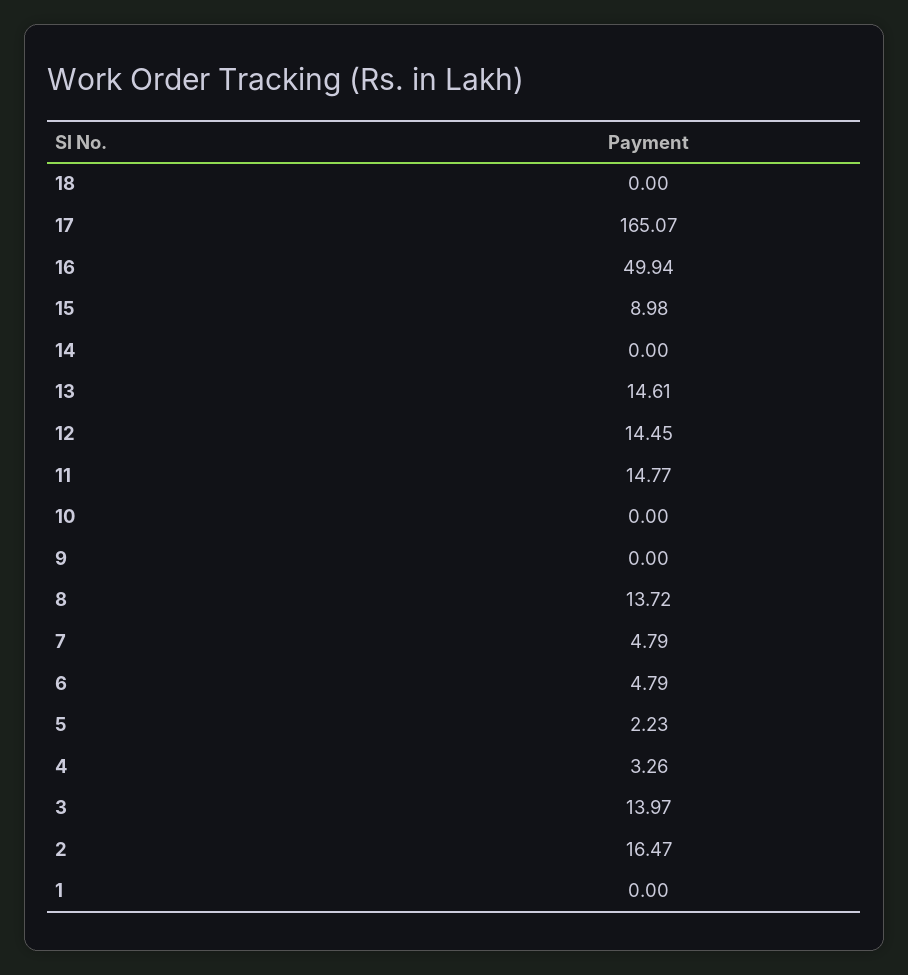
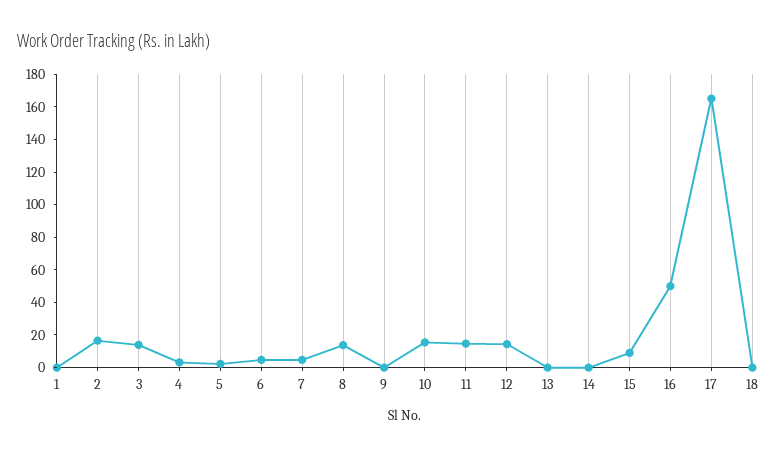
  {
    "18": 0,
    "17": 165.07,
    "16": 49.94,
    "15": 8.98,
    "14": 0,
-   "13": 14.61,
+   "13": 0,
    "12": 14.45,
    "11": 14.77,
-   "10": 0,
+   "10": 15,
    "9": 0,
    "8": 13.72,
    "7": 4.79,
    "6": 4.79,
    "5": 2.23,
    "4": 3.26,
    "3": 13.97,
    "2": 16.47,
    "1": 0
  }

